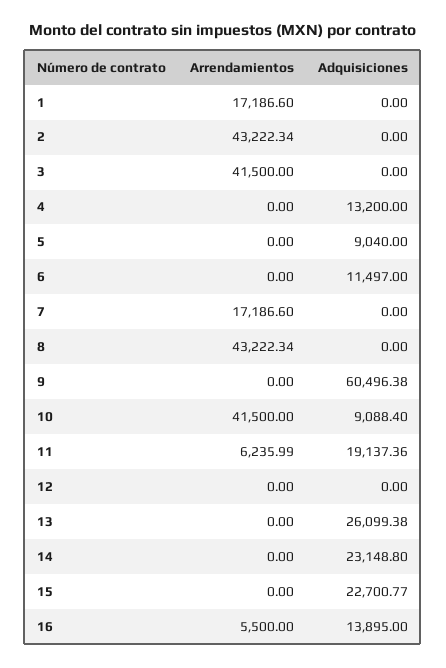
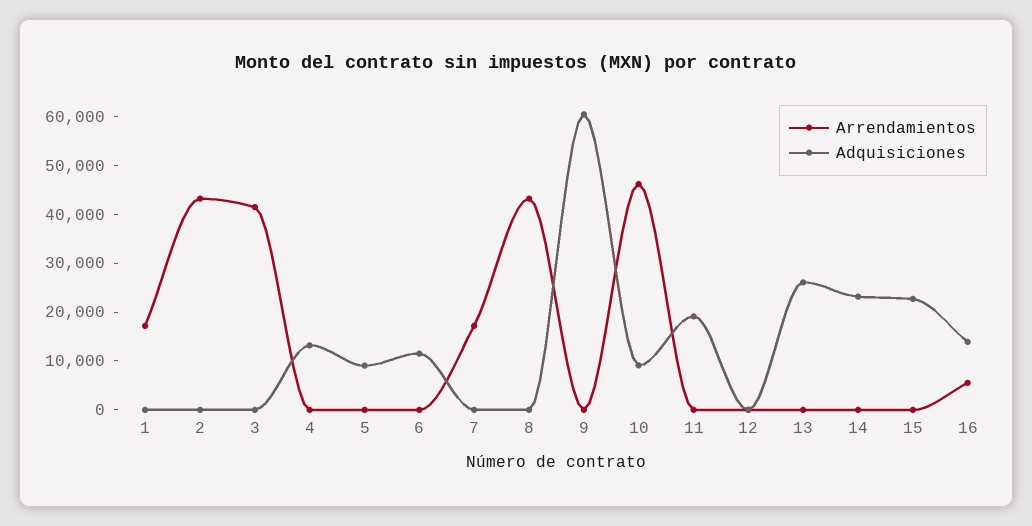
  {
    "Arrendamientos": {
      "1": 17186.6,
      "2": 43222.34,
      "3": 41500,
      "4": 0,
      "5": 0,
      "6": 0,
      "7": 17186.6,
      "8": 43222.34,
      "9": 0,
-     "10": 41500,
+     "10": 46000,
-     "11": 6235.99,
+     "11": 0,
      "12": 0,
      "13": 0,
      "14": 0,
      "15": 0,
      "16": 5500
    },
    "Adquisiciones": {
      "1": 0,
      "2": 0,
      "3": 0,
      "4": 13200,
      "5": 9040,
      "6": 11497,
      "7": 0,
      "8": 0,
      "9": 60496.38,
      "10": 9088.4,
      "11": 19137.36,
      "12": 0,
      "13": 26099.38,
      "14": 23148.8,
      "15": 22700.77,
      "16": 13895
    }
  }

